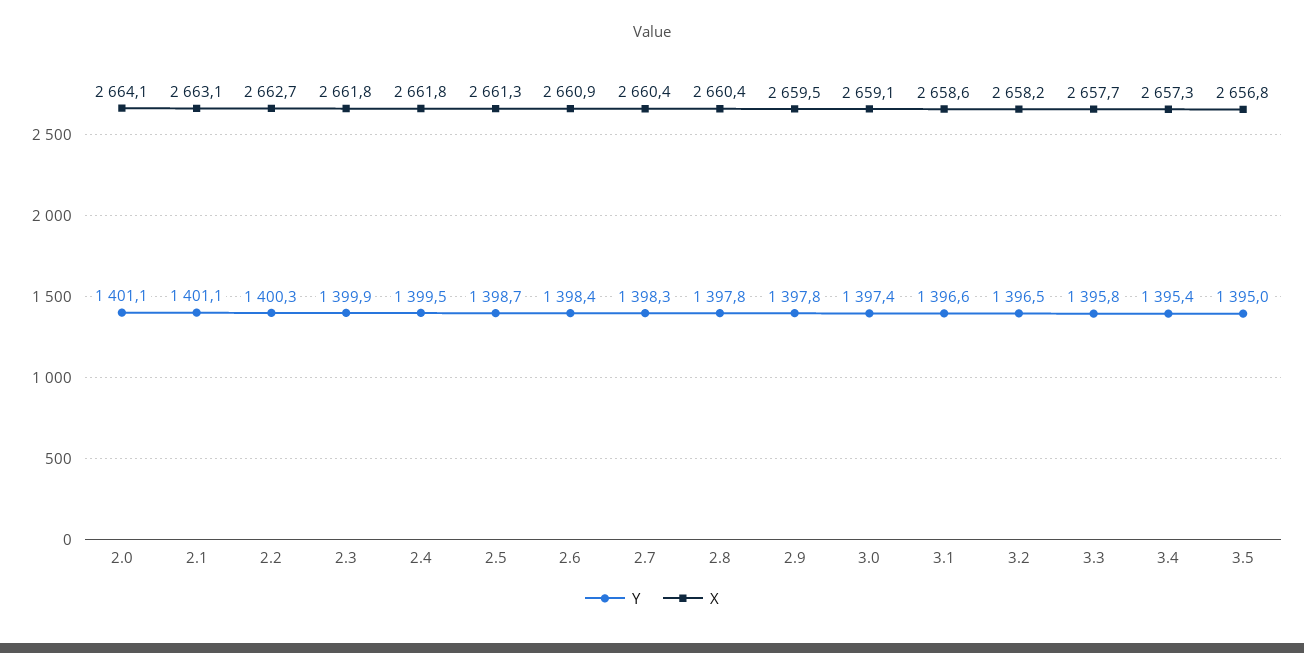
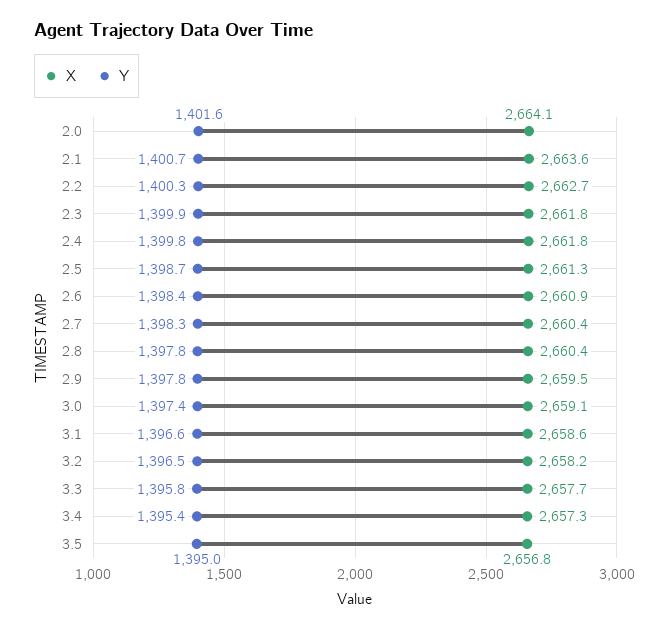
  {
    "Y": {
-     "2.0": 1401.1,
+     "2.0": 1401.6,
-     "2.1": 1401.1,
+     "2.1": 1400.7,
      "2.2": 1400.3,
      "2.3": 1399.9,
-     "2.4": 1399.5,
+     "2.4": 1399.8,
      "2.5": 1398.7,
      "2.6": 1398.4,
      "2.7": 1398.3,
      "2.8": 1397.8,
      "2.9": 1397.8,
      "3.0": 1397.4,
      "3.1": 1396.6,
      "3.2": 1396.5,
      "3.3": 1395.8,
      "3.4": 1395.4,
      "3.5": 1395
    },
    "X": {
      "2.0": 2664.1,
-     "2.1": 2663.1,
+     "2.1": 2663.6,
      "2.2": 2662.7,
      "2.3": 2661.8,
      "2.4": 2661.8,
      "2.5": 2661.3,
      "2.6": 2660.9,
      "2.7": 2660.4,
      "2.8": 2660.4,
      "2.9": 2659.5,
      "3.0": 2659.1,
      "3.1": 2658.6,
      "3.2": 2658.2,
      "3.3": 2657.7,
      "3.4": 2657.3,
      "3.5": 2656.8
    }
  }

